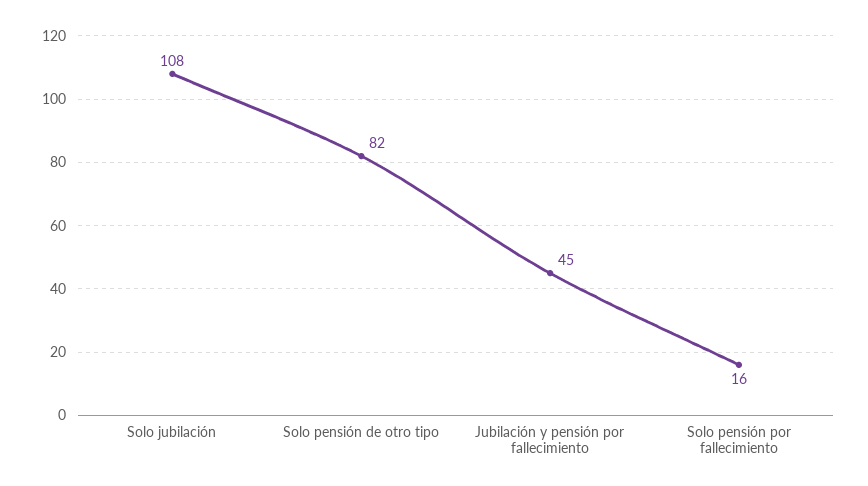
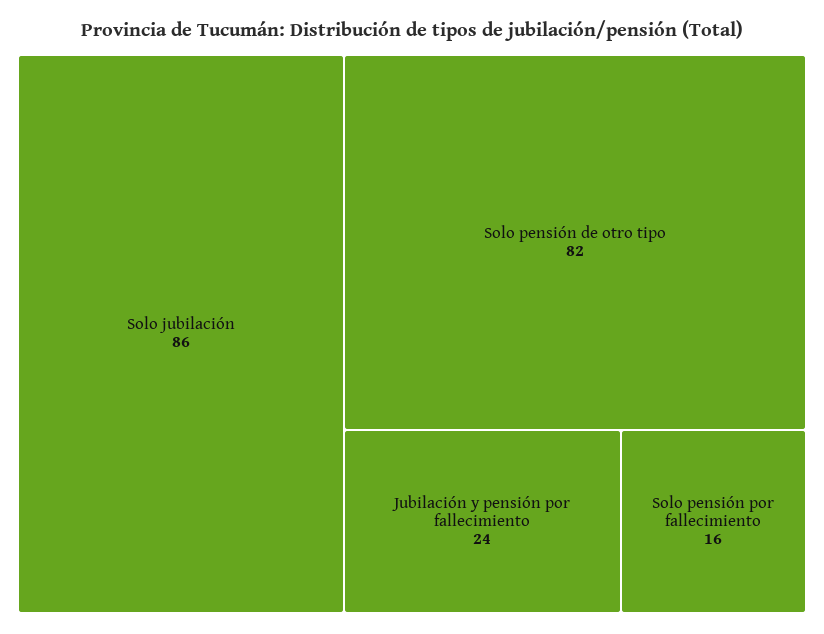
  {
-   "Solo jubilación": 108,
+   "Solo jubilación": 86,
    "Solo pensión de otro tipo": 82,
-   "Jubilación y pensión por fallecimiento": 45,
+   "Jubilación y pensión por fallecimiento": 24,
    "Solo pensión por fallecimiento": 16
  }

